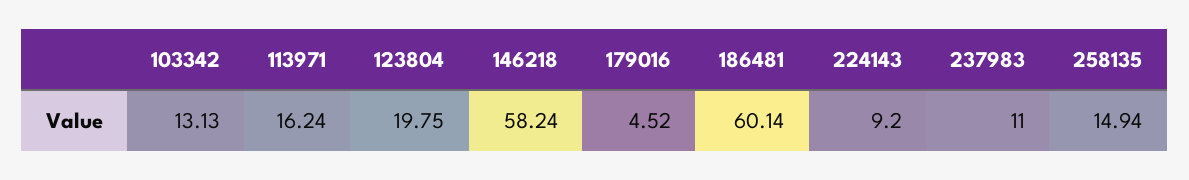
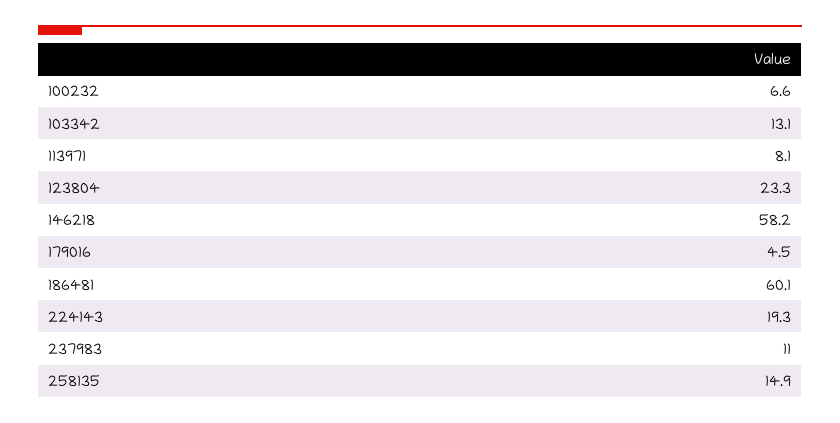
  {
    "103342": 13.13,
-   "113971": 16.24,
+   "113971": 8.1,
-   "123804": 19.75,
+   "123804": 23.3,
    "146218": 58.24,
    "179016": 4.52,
    "186481": 60.14,
-   "224143": 9.2,
+   "224143": 19.3,
    "237983": 11,
-   "258135": 14.94
+   "258135": 14.94,
+   "100232": 6.6
  }

